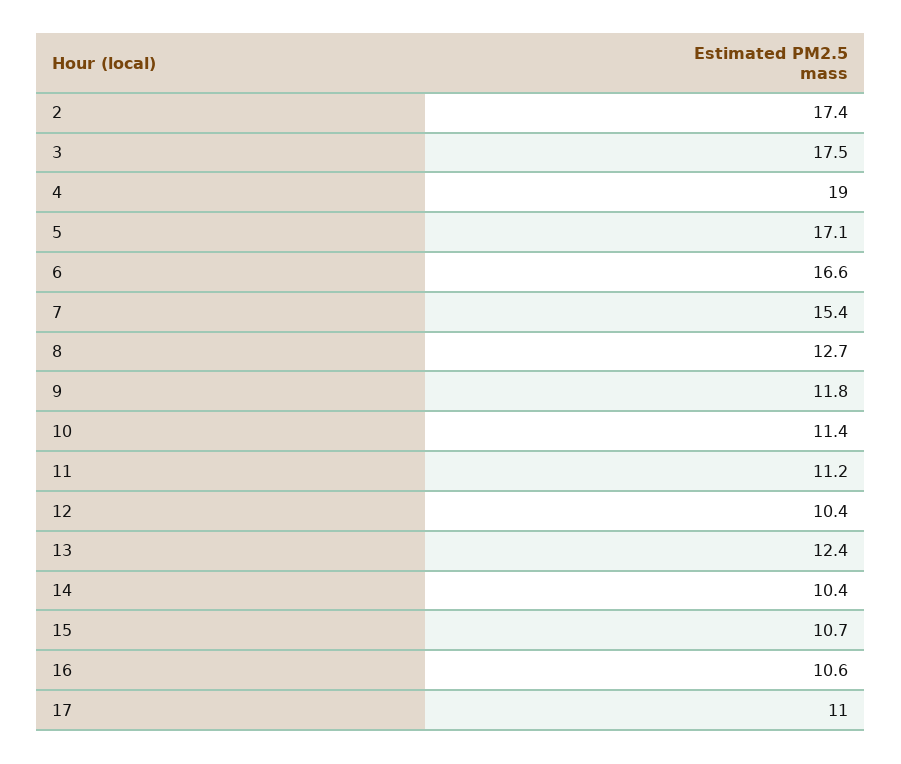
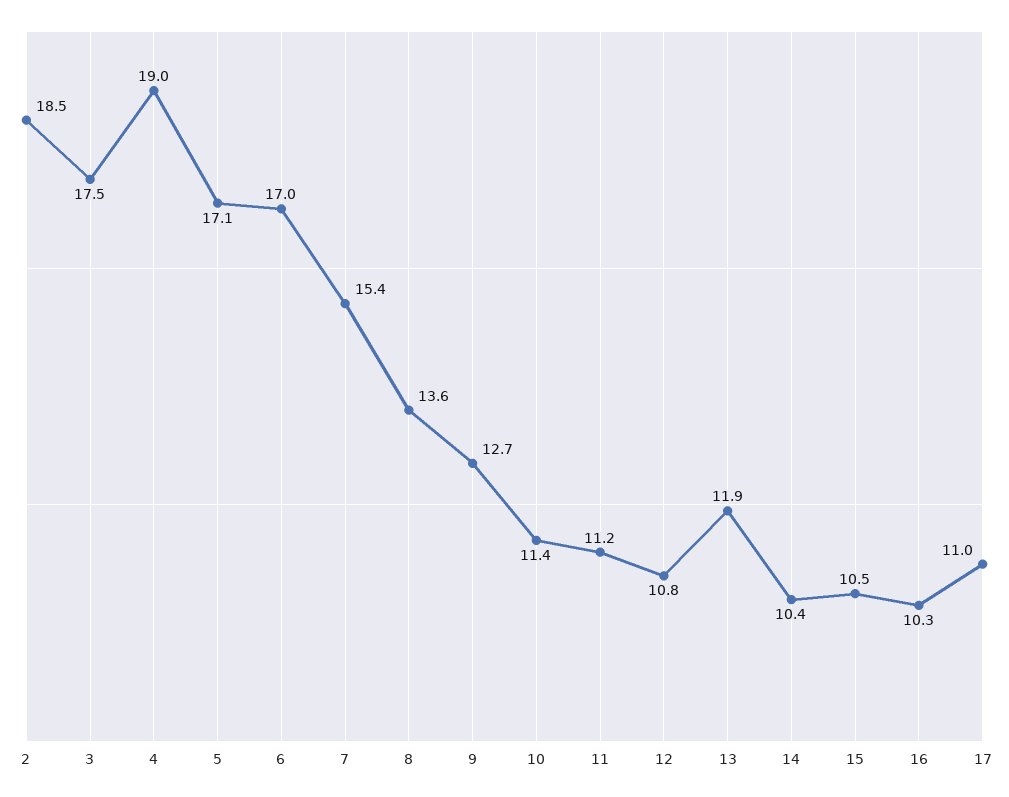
  {
-   "2": 17.4,
+   "2": 18.5,
    "3": 17.5,
    "4": 19,
    "5": 17.1,
-   "6": 16.6,
+   "6": 17,
    "7": 15.4,
-   "8": 12.7,
+   "8": 13.6,
-   "9": 11.8,
+   "9": 12.7,
    "10": 11.4,
    "11": 11.2,
-   "12": 10.4,
+   "12": 10.8,
-   "13": 12.4,
+   "13": 11.9,
    "14": 10.4,
-   "15": 10.7,
+   "15": 10.5,
-   "16": 10.6,
+   "16": 10.3,
    "17": 11
  }

